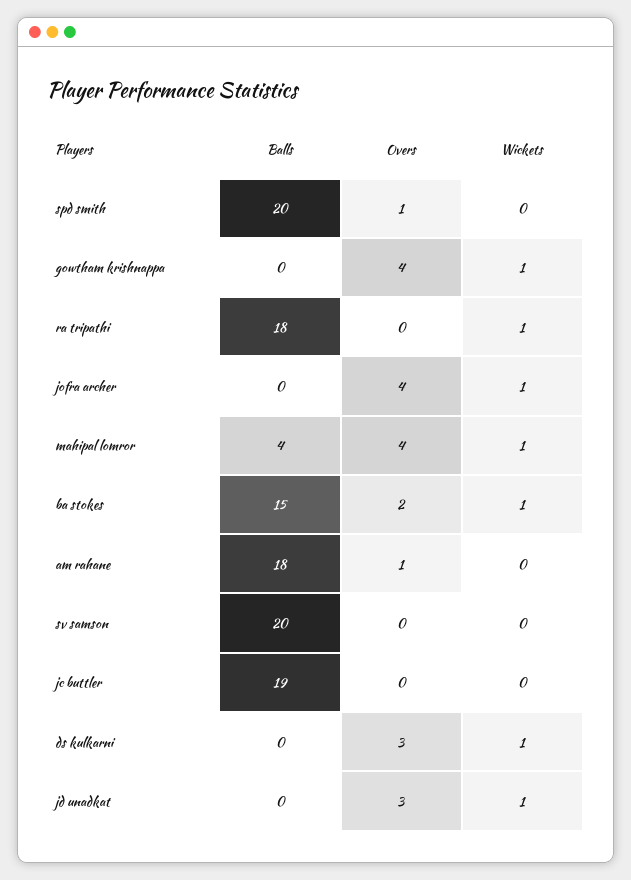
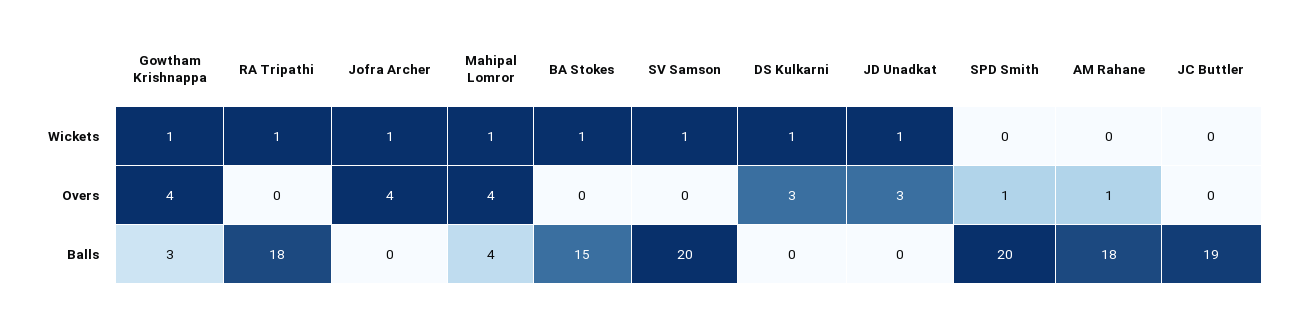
  {
    "Balls": {
      "spd smith": 20,
-     "gowtham krishnappa": 0,
+     "gowtham krishnappa": 3,
      "ra tripathi": 18,
      "jofra archer": 0,
      "mahipal lomror": 4,
      "ba stokes": 15,
      "am rahane": 18,
      "sv samson": 20,
      "jc buttler": 19,
      "ds kulkarni": 0,
      "jd unadkat": 0
    },
    "Overs": {
      "spd smith": 1,
      "gowtham krishnappa": 4,
      "ra tripathi": 0,
      "jofra archer": 4,
      "mahipal lomror": 4,
-     "ba stokes": 2,
+     "ba stokes": 0,
      "am rahane": 1,
      "sv samson": 0,
      "jc buttler": 0,
      "ds kulkarni": 3,
      "jd unadkat": 3
    },
    "Wickets": {
      "spd smith": 0,
      "gowtham krishnappa": 1,
      "ra tripathi": 1,
      "jofra archer": 1,
      "mahipal lomror": 1,
      "ba stokes": 1,
      "am rahane": 0,
-     "sv samson": 0,
+     "sv samson": 1,
      "jc buttler": 0,
      "ds kulkarni": 1,
      "jd unadkat": 1
    }
  }

